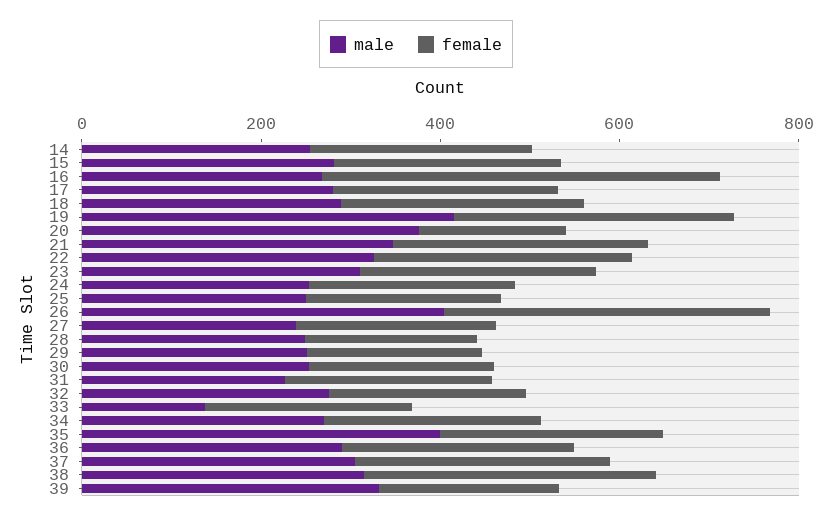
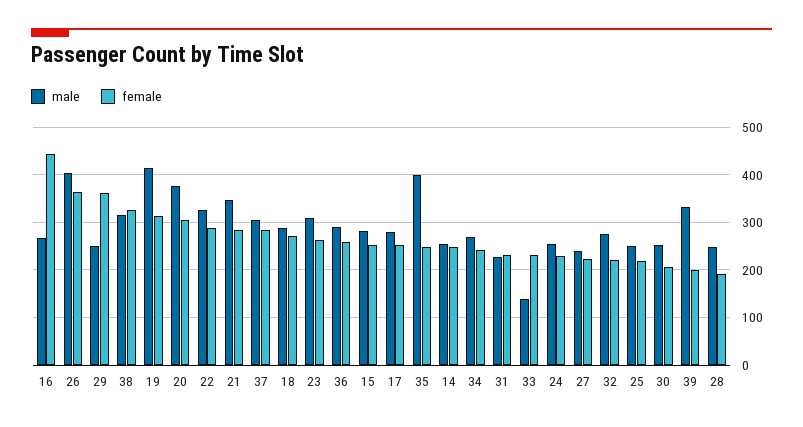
  {
    "male": {
      "14": 260,
      "15": 280,
      "16": 260,
      "17": 280,
      "18": 280,
      "19": 420,
      "20": 380,
      "21": 340,
      "22": 320,
      "23": 320,
      "24": 260,
      "25": 260,
      "26": 400,
      "27": 240,
      "28": 240,
      "29": 260,
      "30": 260,
      "31": 220,
      "32": 280,
      "33": 140,
      "34": 280,
      "35": 400,
      "36": 300,
      "37": 300,
      "38": 320,
      "39": 340
    },
    "female": {
      "14": 240,
      "15": 260,
      "16": 440,
      "17": 260,
      "18": 280,
      "19": 320,
-     "20": 150,
+     "20": 300,
      "21": 280,
      "22": 280,
      "23": 260,
      "24": 220,
      "25": 220,
      "26": 360,
      "27": 220,
      "28": 200,
-     "29": 200,
+     "29": 360,
      "30": 200,
      "31": 240,
      "32": 220,
      "33": 240,
      "34": 240,
      "35": 240,
      "36": 260,
      "37": 280,
      "38": 320,
      "39": 200
    }
  }

